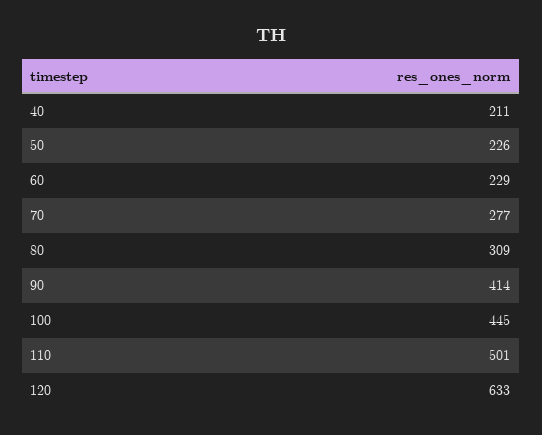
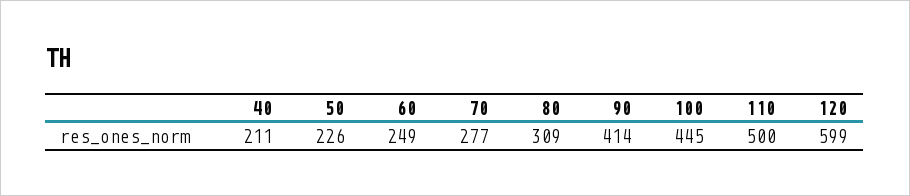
  {
    "40": 211,
    "50": 226,
-   "60": 229,
+   "60": 249,
    "70": 277,
    "80": 309,
    "90": 414,
    "100": 445,
-   "110": 501,
+   "110": 500,
-   "120": 633
+   "120": 599
  }

